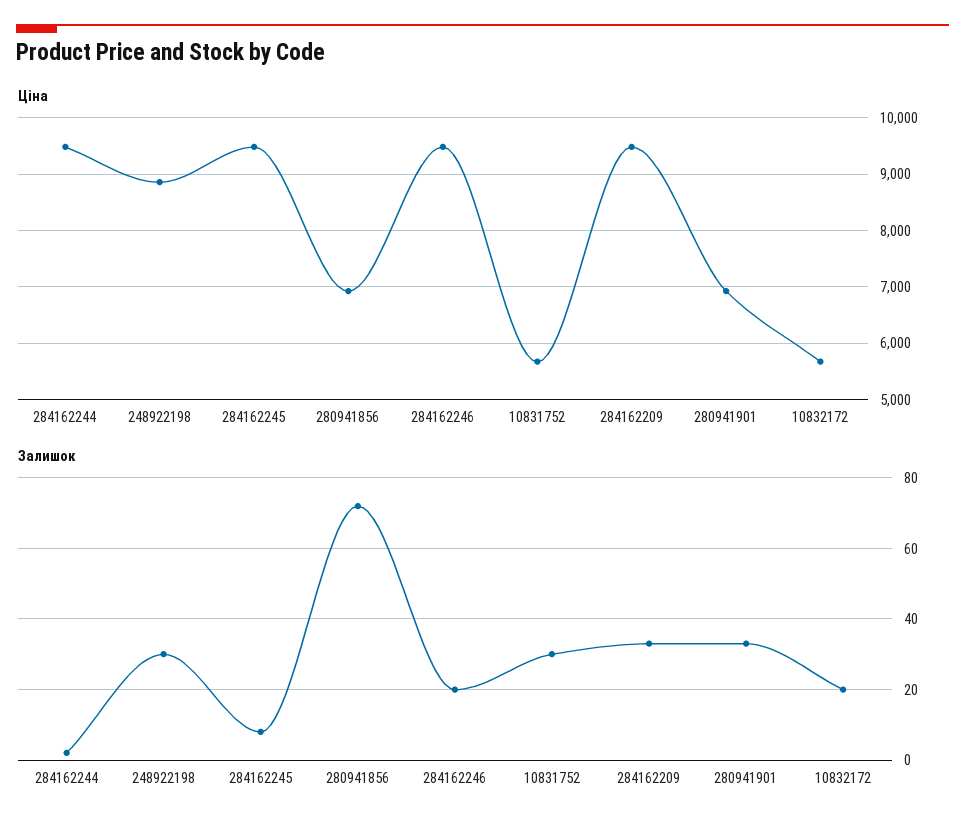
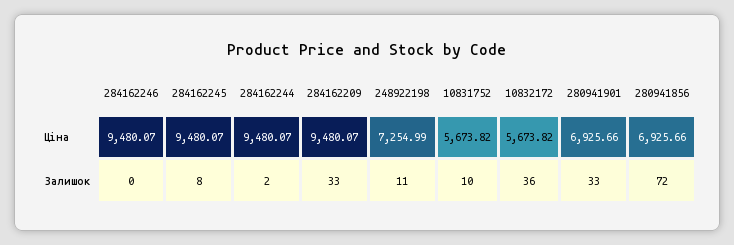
  {
    "Ціна": {
      "284162244": 9480.07,
-     "248922198": 8800,
+     "248922198": 7254.99,
      "284162245": 9480.07,
      "280941856": 6925.66,
      "284162246": 9480.07,
      "10831752": 5673.82,
      "284162209": 9480.07,
      "280941901": 6925.66,
      "10832172": 5673.82
    },
    "Залишок": {
      "284162244": 2,
-     "248922198": 30,
+     "248922198": 11,
      "284162245": 8,
      "280941856": 72,
-     "284162246": 20,
+     "284162246": 0,
-     "10831752": 30,
+     "10831752": 10,
      "284162209": 33,
      "280941901": 33,
-     "10832172": 20
+     "10832172": 36
    }
  }

